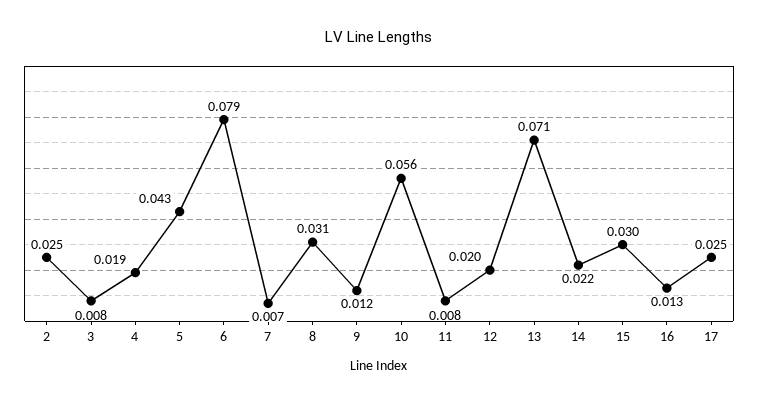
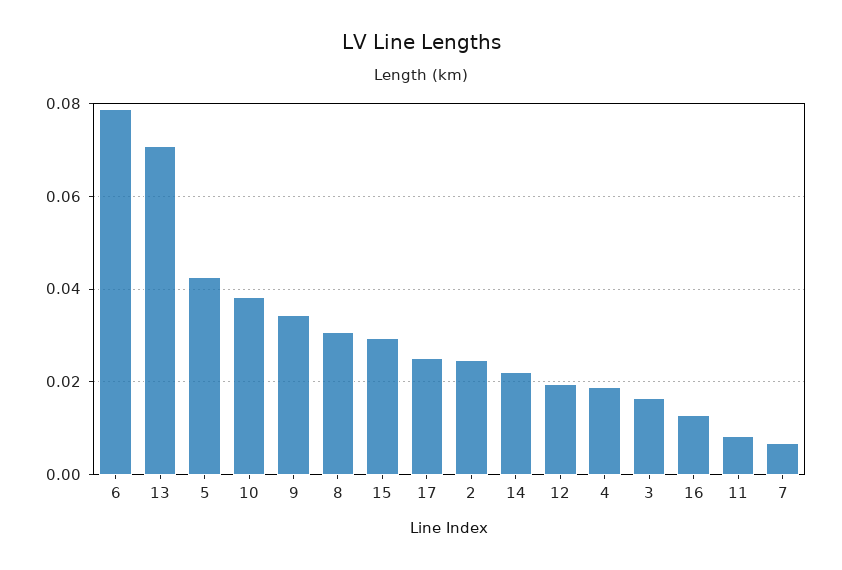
  {
    "2": 0.025,
-   "3": 0.008,
+   "3": 0.016,
    "4": 0.019,
    "5": 0.043,
    "6": 0.079,
    "7": 0.007,
    "8": 0.031,
-   "9": 0.012,
+   "9": 0.034,
-   "10": 0.056,
+   "10": 0.038,
    "11": 0.008,
    "12": 0.02,
    "13": 0.071,
    "14": 0.022,
    "15": 0.03,
    "16": 0.013,
    "17": 0.025
  }

